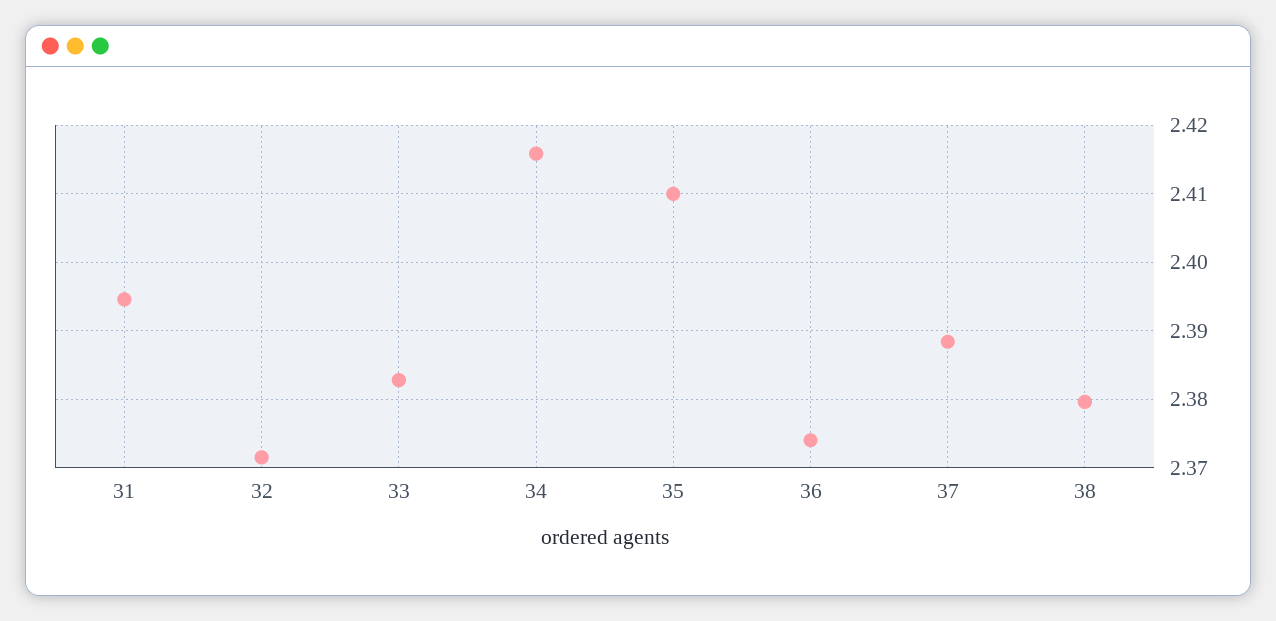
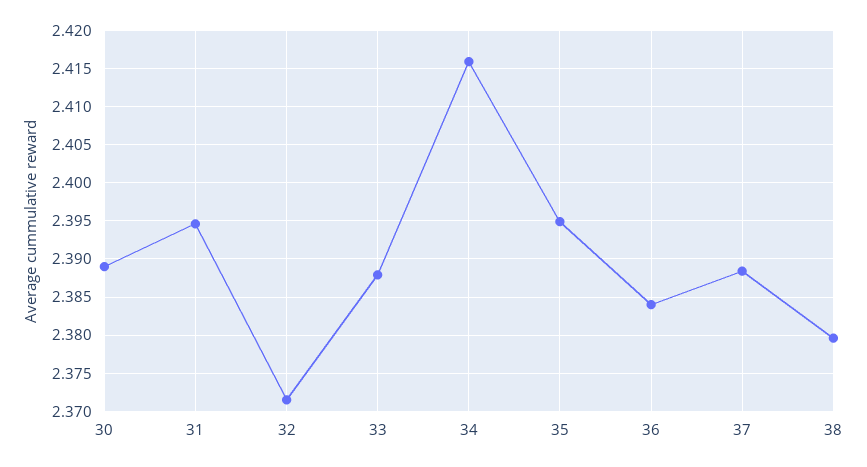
  {
    "31": 2.395,
    "32": 2.372,
-   "33": 2.383,
+   "33": 2.388,
    "34": 2.416,
-   "35": 2.41,
+   "35": 2.395,
-   "36": 2.374,
+   "36": 2.384,
    "37": 2.388,
-   "38": 2.38
+   "38": 2.38,
+   "30": 2.389
  }

